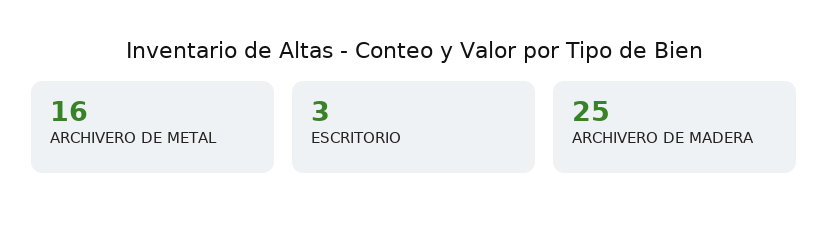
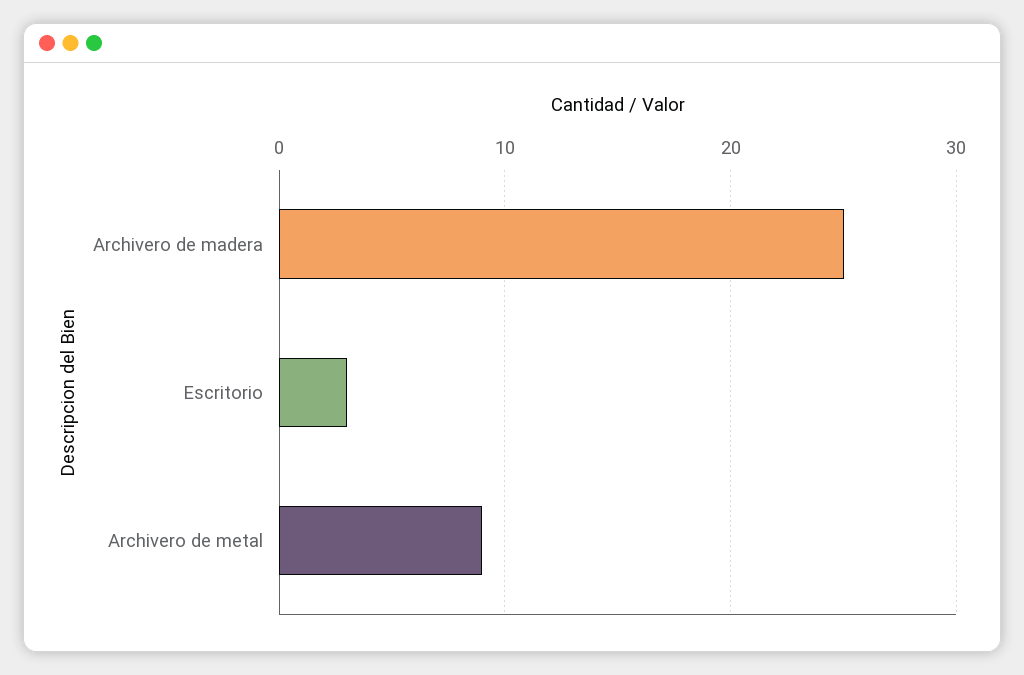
  {
-   "ARCHIVERO DE METAL": 16,
+   "ARCHIVERO DE METAL": 9,
    "ESCRITORIO": 3,
    "ARCHIVERO DE MADERA": 25
  }

